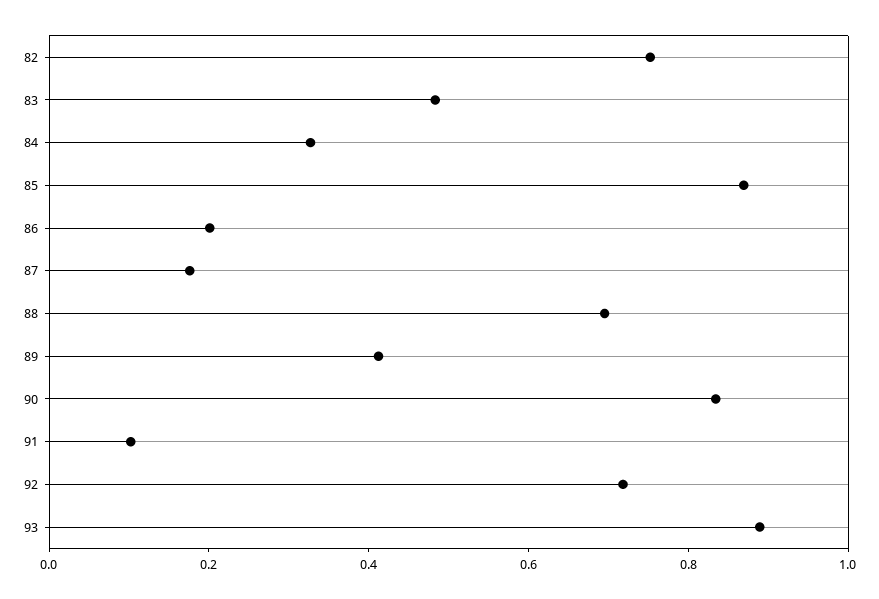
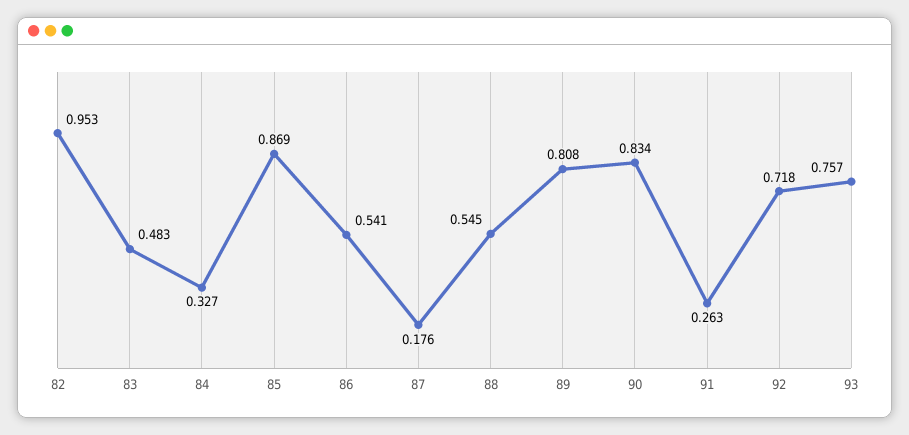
  {
-   "82": 0.75,
+   "82": 0.953,
    "83": 0.483,
    "84": 0.327,
    "85": 0.869,
-   "86": 0.2,
+   "86": 0.541,
    "87": 0.176,
-   "88": 0.7,
+   "88": 0.545,
-   "89": 0.4,
+   "89": 0.808,
    "90": 0.834,
-   "91": 0.1,
+   "91": 0.263,
    "92": 0.718,
-   "93": 0.9
+   "93": 0.757
  }

